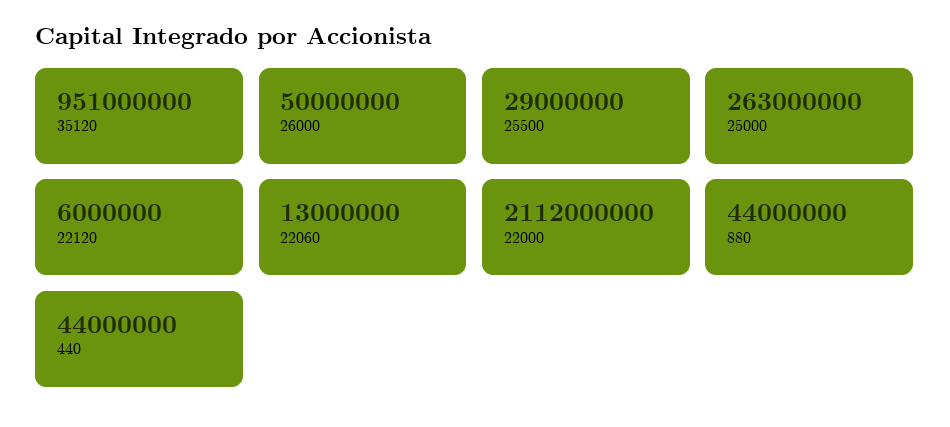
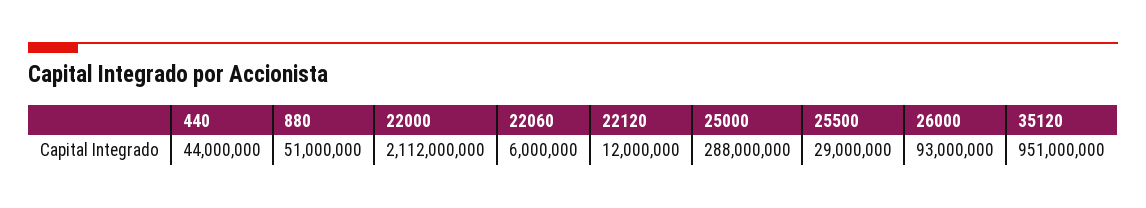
  {
    "35120": 951000000,
-   "26000": 50000000,
+   "26000": 93000000,
    "25500": 29000000,
-   "25000": 263000000,
+   "25000": 288000000,
-   "22120": 6000000,
+   "22120": 12000000,
-   "22060": 13000000,
+   "22060": 6000000,
    "22000": 2112000000,
-   "880": 44000000,
+   "880": 51000000,
    "440": 44000000
  }

